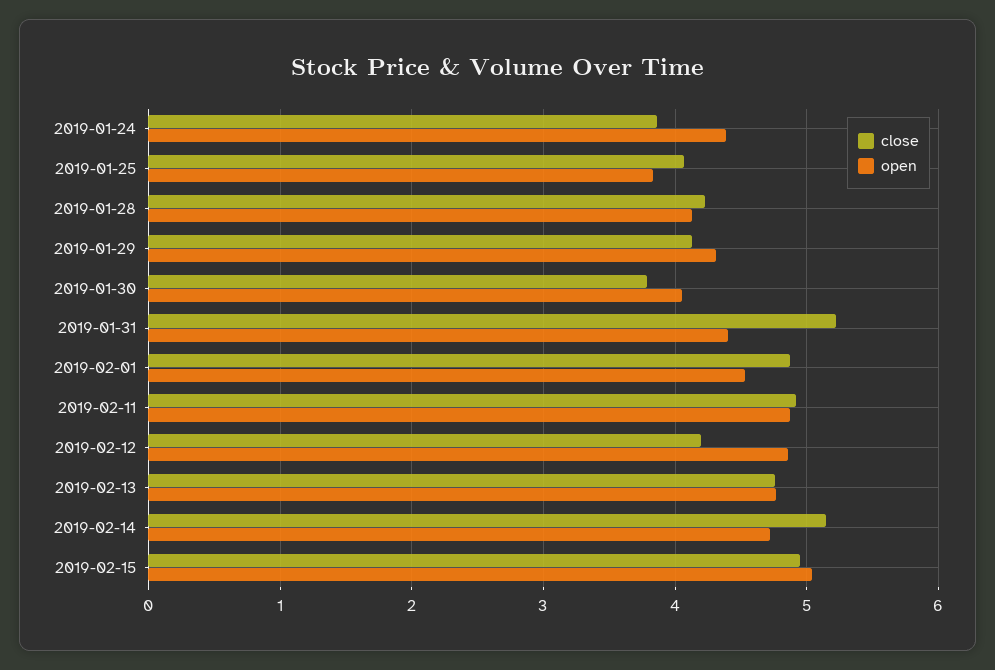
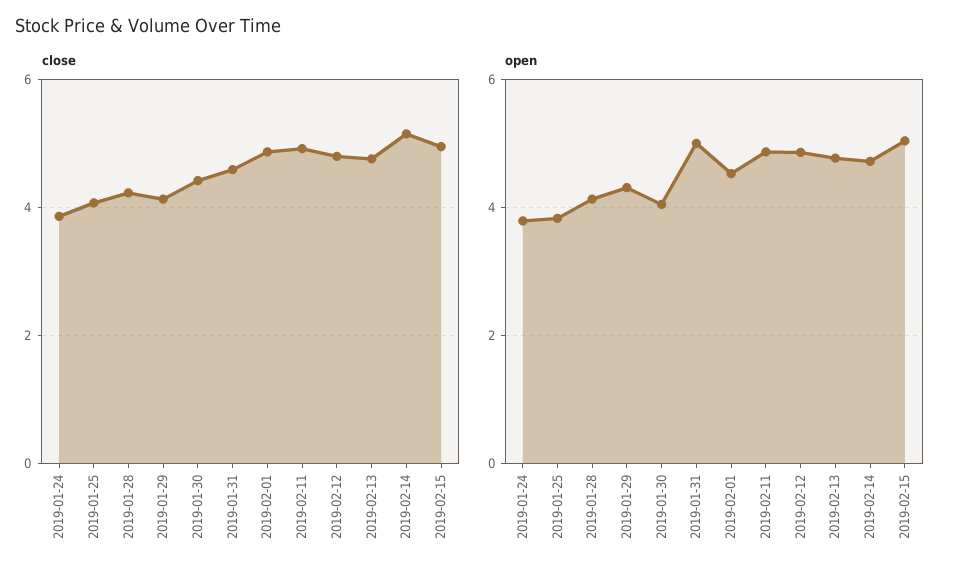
  {
    "close": {
      "2019-01-24": 3.9,
      "2019-01-25": 4.1,
      "2019-01-28": 4.2,
      "2019-01-29": 4.1,
-     "2019-01-30": 3.8,
+     "2019-01-30": 4.4,
-     "2019-01-31": 5.2,
+     "2019-01-31": 4.6,
      "2019-02-01": 4.9,
      "2019-02-11": 4.9,
-     "2019-02-12": 4.2,
+     "2019-02-12": 4.8,
      "2019-02-13": 4.8,
      "2019-02-14": 5.2,
      "2019-02-15": 5
    },
    "open": {
-     "2019-01-24": 4.4,
+     "2019-01-24": 3.8,
      "2019-01-25": 3.8,
      "2019-01-28": 4.1,
      "2019-01-29": 4.3,
      "2019-01-30": 4.1,
-     "2019-01-31": 4.4,
+     "2019-01-31": 5,
      "2019-02-01": 4.5,
      "2019-02-11": 4.9,
      "2019-02-12": 4.9,
      "2019-02-13": 4.8,
      "2019-02-14": 4.7,
      "2019-02-15": 5
    }
  }

